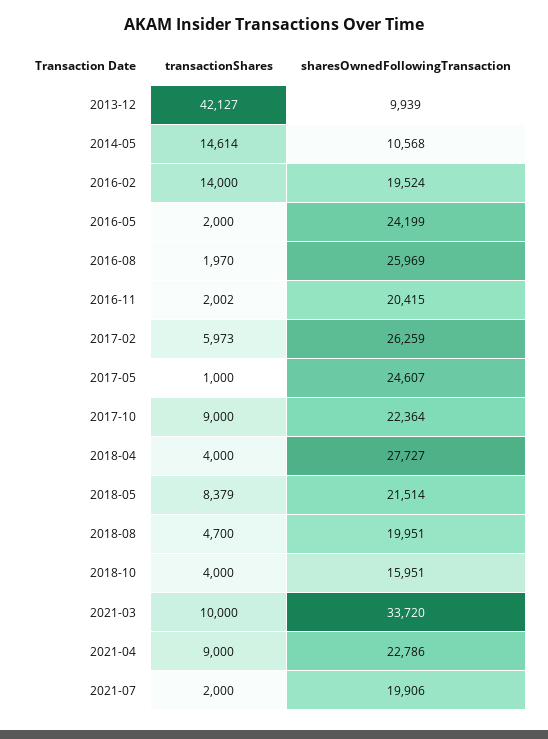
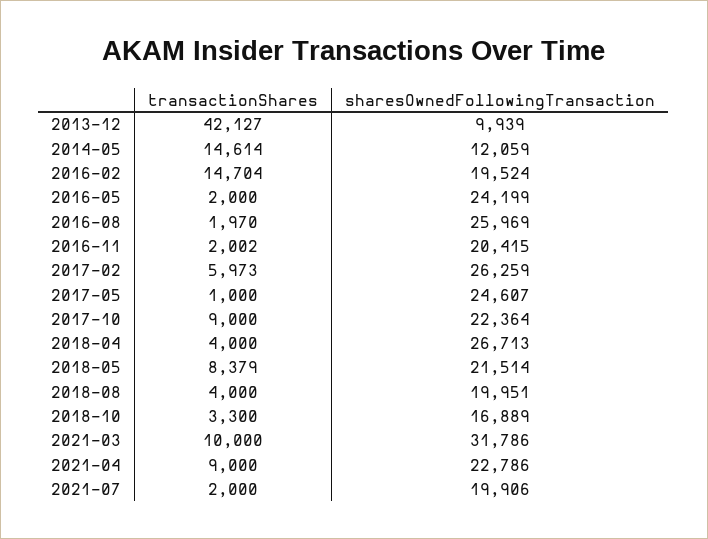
  {
    "transactionShares": {
      "2013-12": 42127,
      "2014-05": 14614,
-     "2016-02": 14000,
+     "2016-02": 14704,
      "2016-05": 2000,
      "2016-08": 1970,
      "2016-11": 2002,
      "2017-02": 5973,
      "2017-05": 1000,
      "2017-10": 9000,
      "2018-04": 4000,
      "2018-05": 8379,
-     "2018-08": 4700,
+     "2018-08": 4000,
-     "2018-10": 4000,
+     "2018-10": 3300,
      "2021-03": 10000,
      "2021-04": 9000,
      "2021-07": 2000
    },
    "sharesOwnedFollowingTransaction": {
      "2013-12": 9939,
-     "2014-05": 10568,
+     "2014-05": 12059,
      "2016-02": 19524,
      "2016-05": 24199,
      "2016-08": 25969,
      "2016-11": 20415,
      "2017-02": 26259,
      "2017-05": 24607,
      "2017-10": 22364,
-     "2018-04": 27727,
+     "2018-04": 26713,
      "2018-05": 21514,
      "2018-08": 19951,
-     "2018-10": 15951,
+     "2018-10": 16889,
-     "2021-03": 33720,
+     "2021-03": 31786,
      "2021-04": 22786,
      "2021-07": 19906
    }
  }

